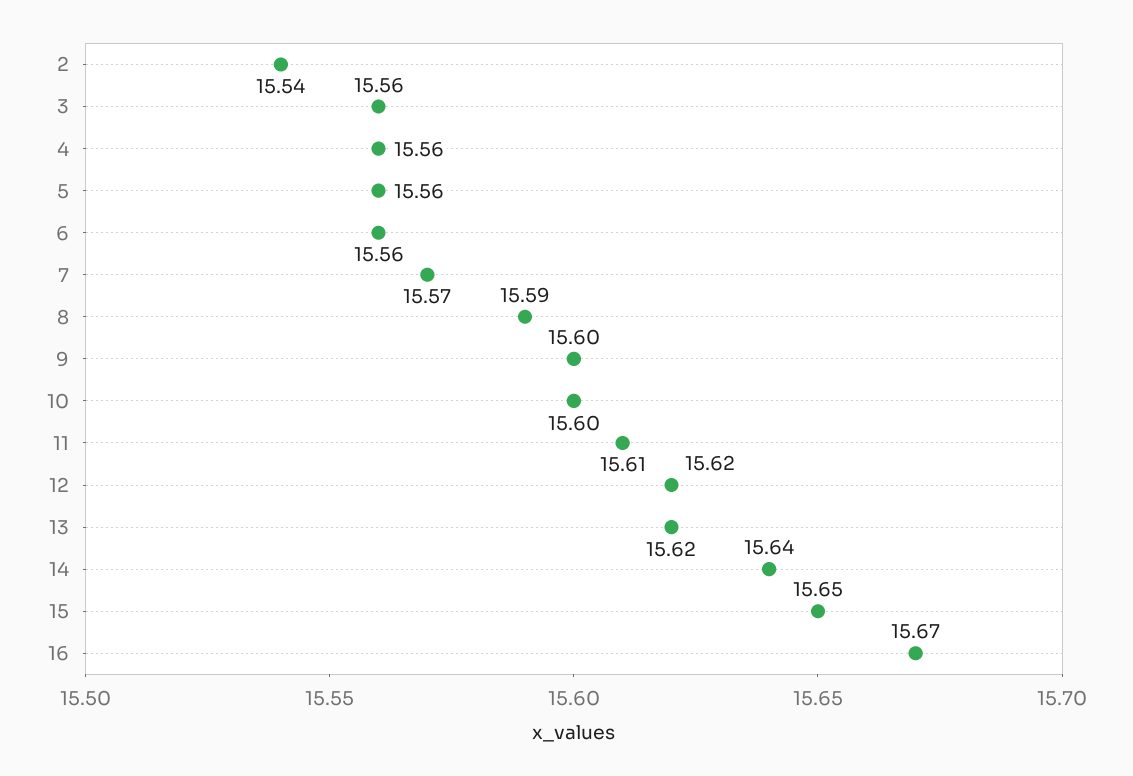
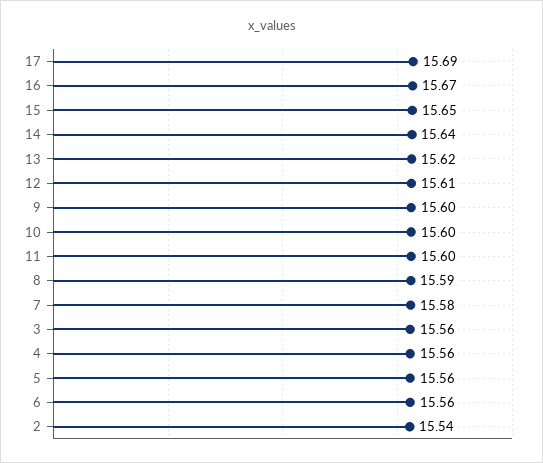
  {
    "2": 15.54,
    "3": 15.56,
    "4": 15.56,
    "5": 15.56,
    "6": 15.56,
-   "7": 15.57,
+   "7": 15.58,
    "8": 15.59,
    "9": 15.6,
    "10": 15.6,
-   "11": 15.61,
+   "11": 15.6,
-   "12": 15.62,
+   "12": 15.61,
    "13": 15.62,
    "14": 15.64,
    "15": 15.65,
-   "16": 15.67
+   "16": 15.67,
+   "17": 15.69
  }

